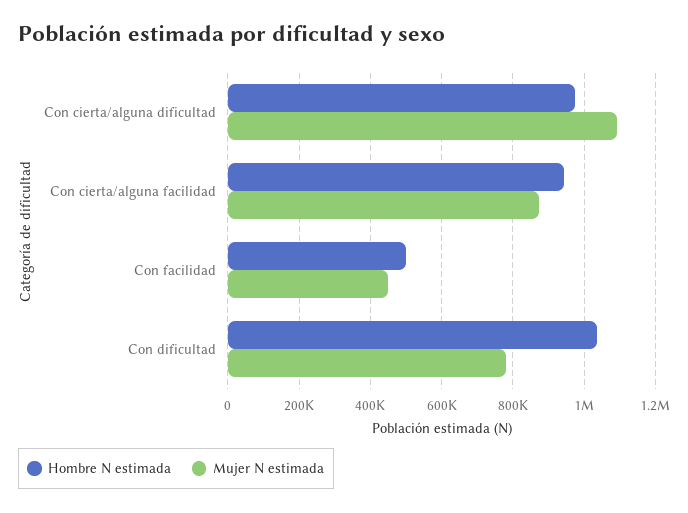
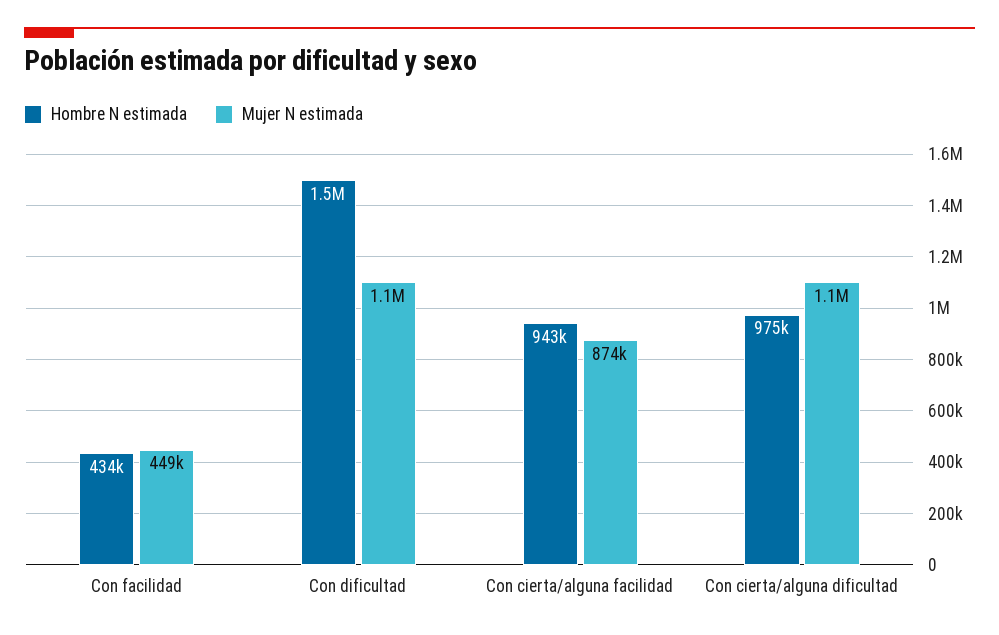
  {
    "Hombre N estimada": {
      "Con cierta/alguna dificultad": 975000,
      "Con cierta/alguna facilidad": 943000,
-     "Con facilidad": 500000,
+     "Con facilidad": 434000,
-     "Con dificultad": 1040000
+     "Con dificultad": 1500000
    },
    "Mujer N estimada": {
      "Con cierta/alguna dificultad": 1100000,
      "Con cierta/alguna facilidad": 874000,
      "Con facilidad": 449000,
-     "Con dificultad": 780000
+     "Con dificultad": 1100000
    }
  }

